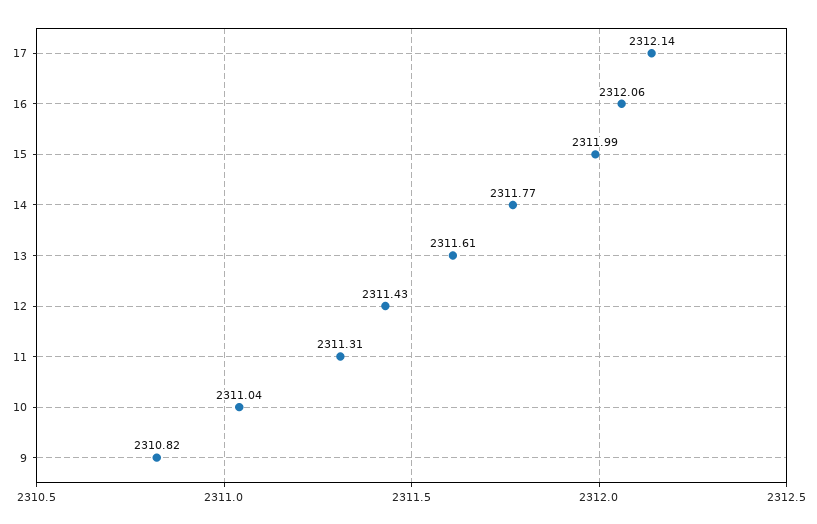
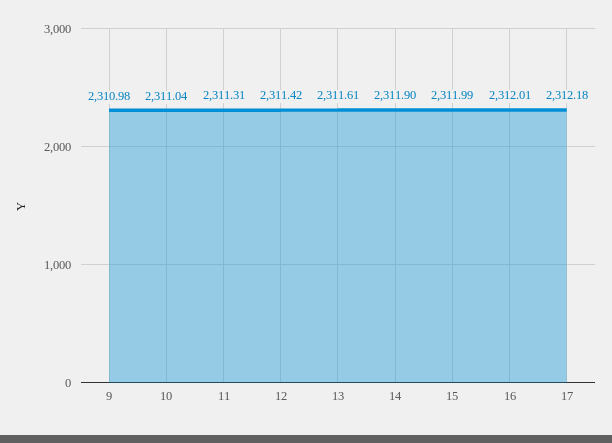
  {
-   "17": 2312.14,
+   "17": 2312.18,
-   "16": 2312.06,
+   "16": 2312.01,
    "15": 2311.99,
-   "14": 2311.77,
+   "14": 2311.9,
    "13": 2311.61,
-   "12": 2311.43,
+   "12": 2311.42,
    "11": 2311.31,
    "10": 2311.04,
-   "9": 2310.82
+   "9": 2310.98
  }

